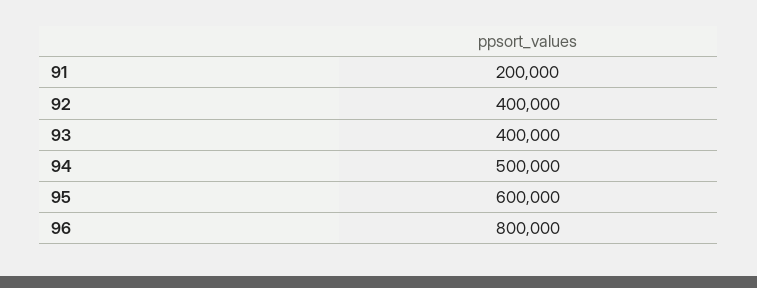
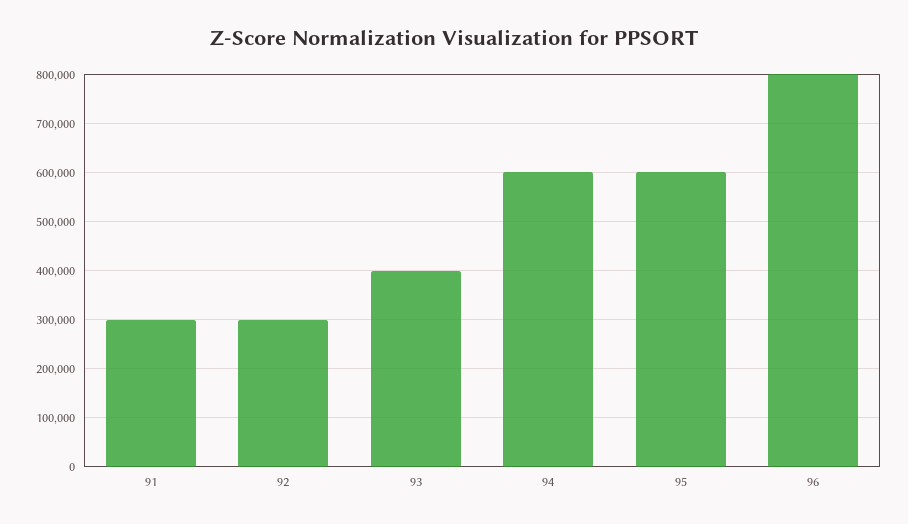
  {
-   "91": 200000,
+   "91": 300000,
-   "92": 400000,
+   "92": 300000,
    "93": 400000,
-   "94": 500000,
+   "94": 600000,
    "95": 600000,
    "96": 800000
  }

